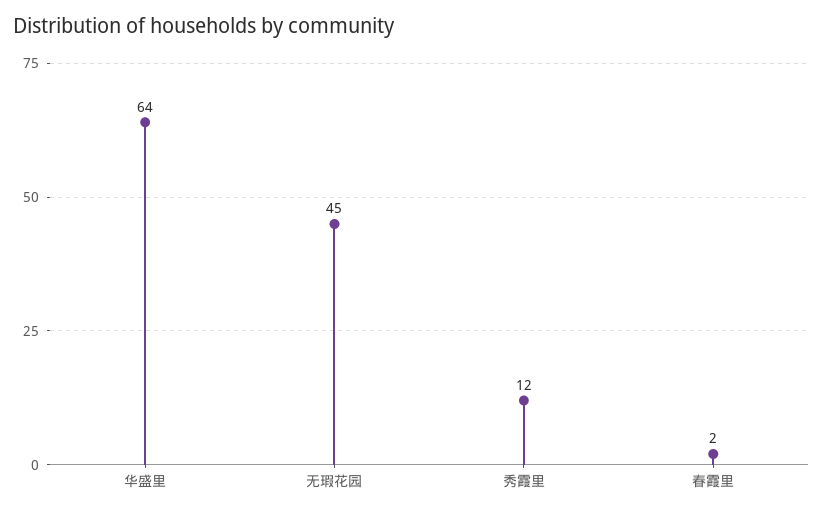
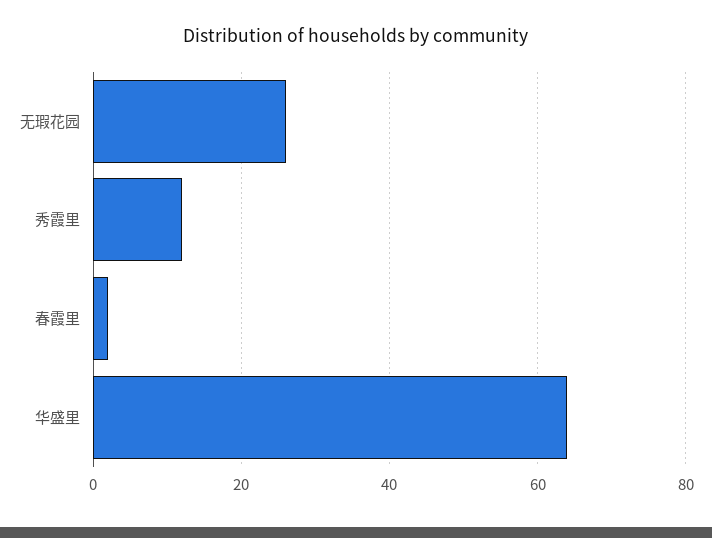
  {
    "华盛里": 64,
-   "无瑕花园": 45,
+   "无瑕花园": 25,
    "秀霞里": 12,
    "春霞里": 2
  }

